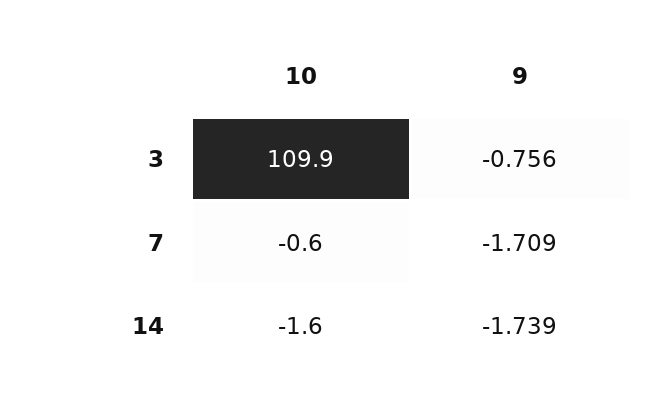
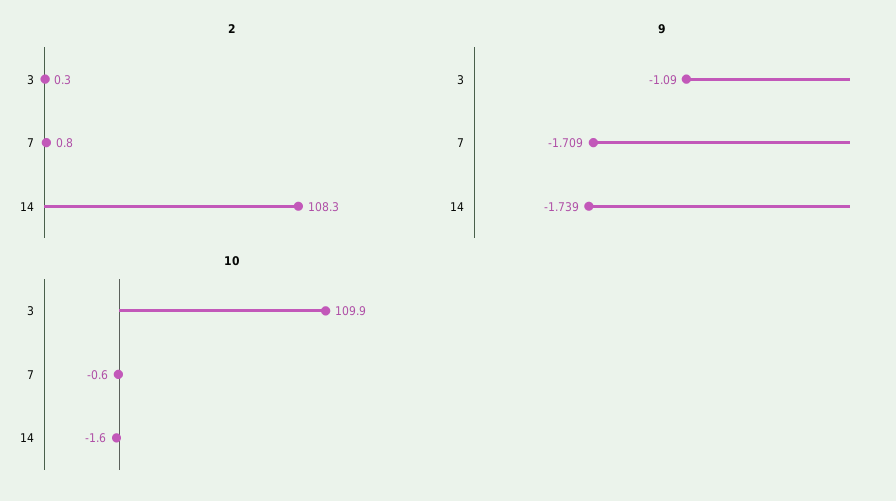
  {
    "10": {
      "3": 109.9,
      "7": -0.6,
      "14": -1.6
    },
    "9": {
-     "3": -0.756,
+     "3": -1.09,
      "7": -1.709,
      "14": -1.739
-   }
+   },
+   "2": {
+     "3": 0.3,
+     "7": 0.8,
+     "14": 108.3
+   }
  }

